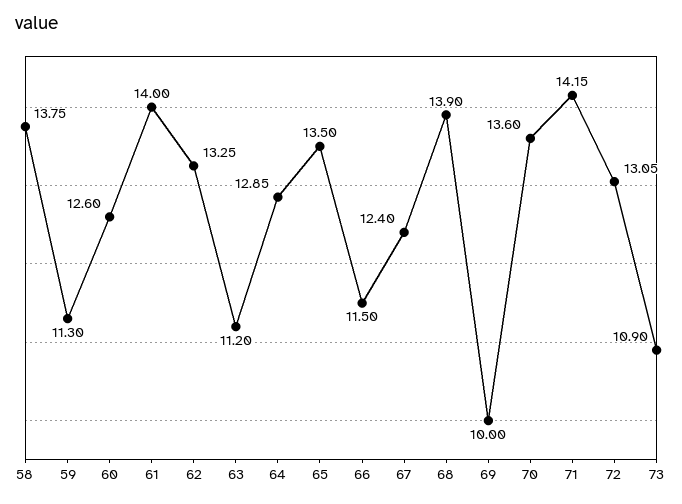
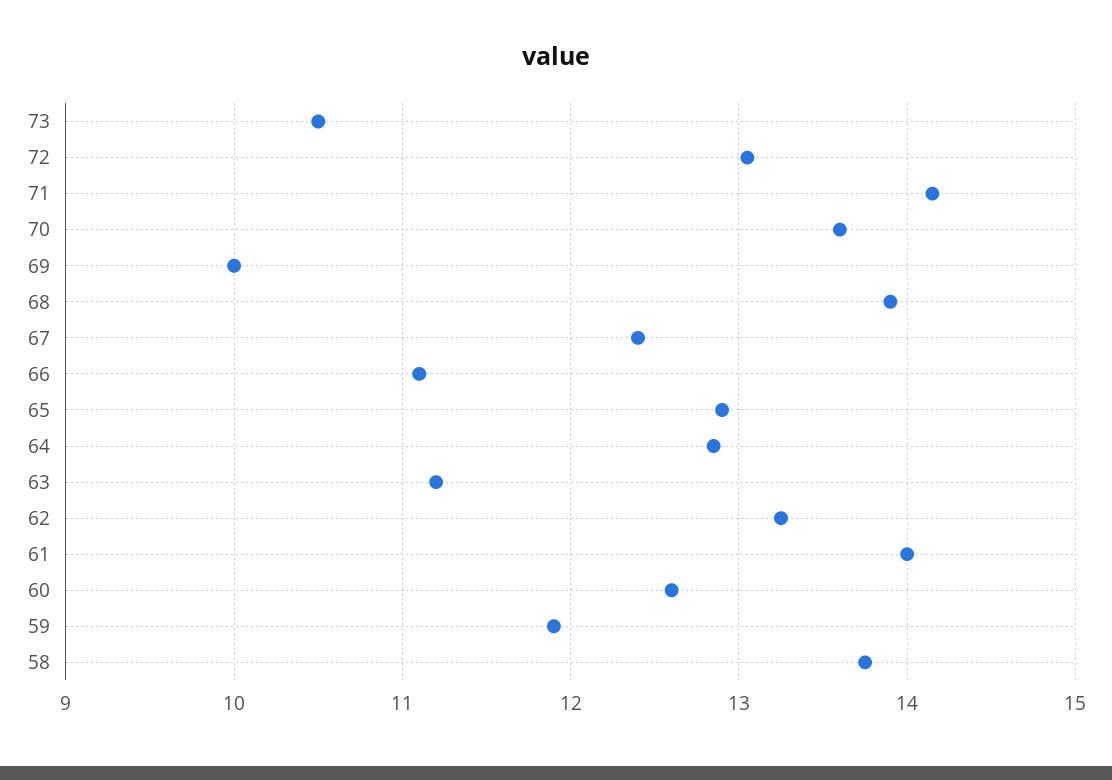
  {
    "58": 13.75,
-   "59": 11.3,
+   "59": 11.9,
    "60": 12.6,
    "61": 14,
    "62": 13.25,
    "63": 11.2,
    "64": 12.85,
-   "65": 13.5,
+   "65": 12.9,
-   "66": 11.5,
+   "66": 11.1,
    "67": 12.4,
    "68": 13.9,
    "69": 10,
    "70": 13.6,
    "71": 14.15,
    "72": 13.05,
-   "73": 10.9
+   "73": 10.5
  }

